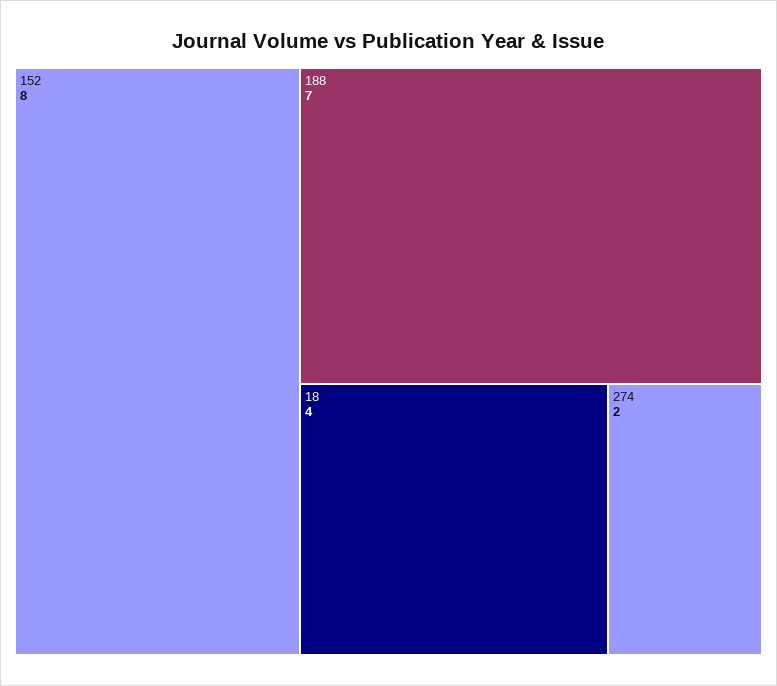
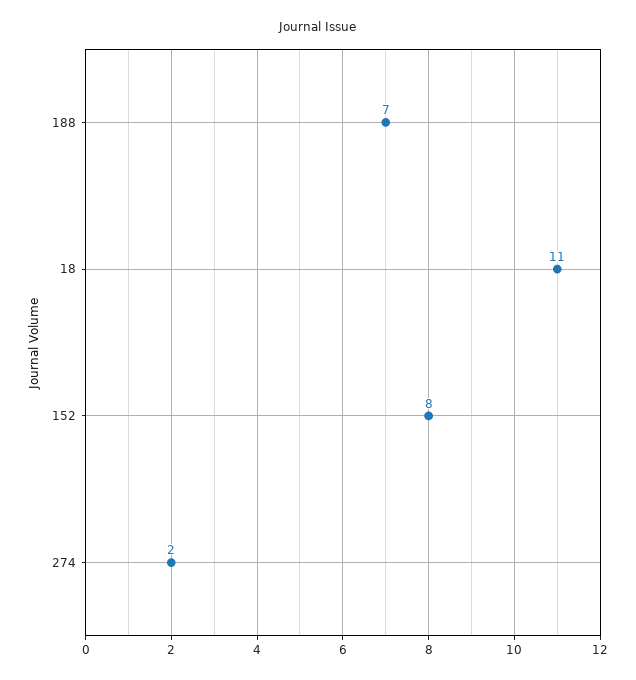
  {
    "152": 8,
    "188": 7,
-   "18": 4,
+   "18": 11,
    "274": 2
  }

